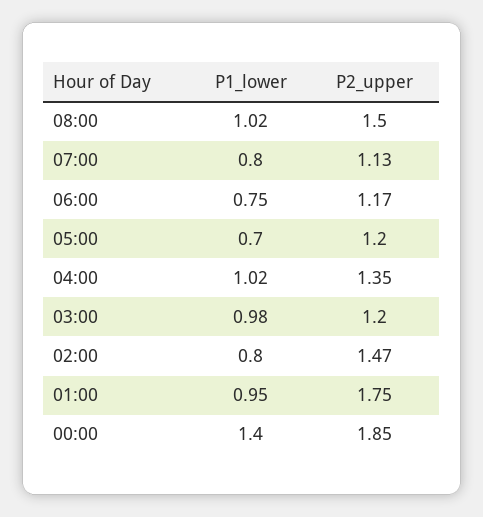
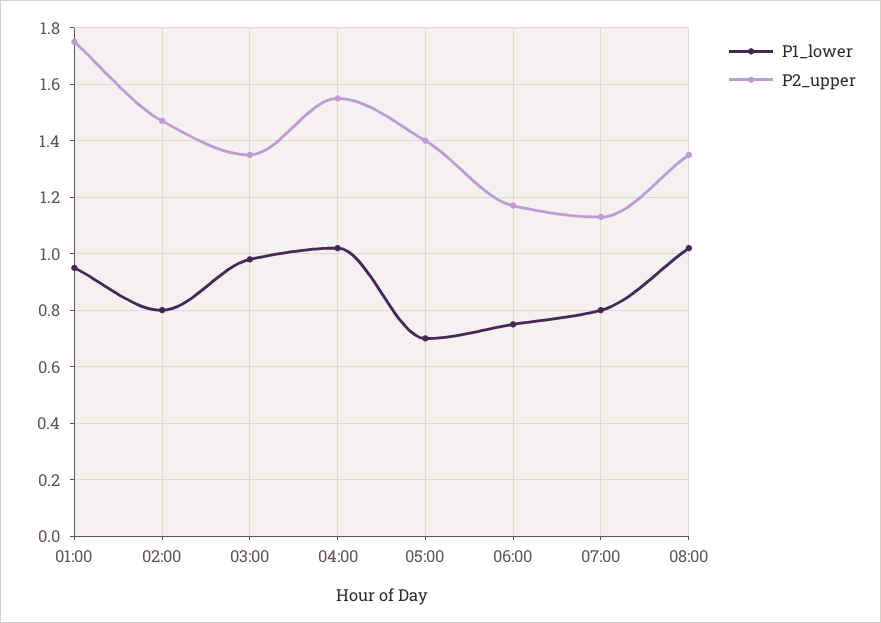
  {
    "P1_lower": {
      "08:00": 1.02,
      "07:00": 0.8,
      "06:00": 0.75,
      "05:00": 0.7,
      "04:00": 1.02,
      "03:00": 0.98,
      "02:00": 0.8,
-     "01:00": 0.95,
+     "01:00": 0.95
-     "00:00": 1.4
    },
    "P2_upper": {
-     "08:00": 1.5,
+     "08:00": 1.35,
      "07:00": 1.13,
      "06:00": 1.17,
-     "05:00": 1.2,
+     "05:00": 1.4,
-     "04:00": 1.35,
+     "04:00": 1.55,
-     "03:00": 1.2,
+     "03:00": 1.35,
      "02:00": 1.47,
-     "01:00": 1.75,
+     "01:00": 1.75
-     "00:00": 1.85
    }
  }

